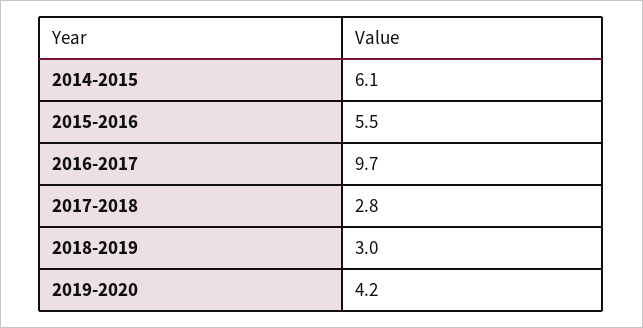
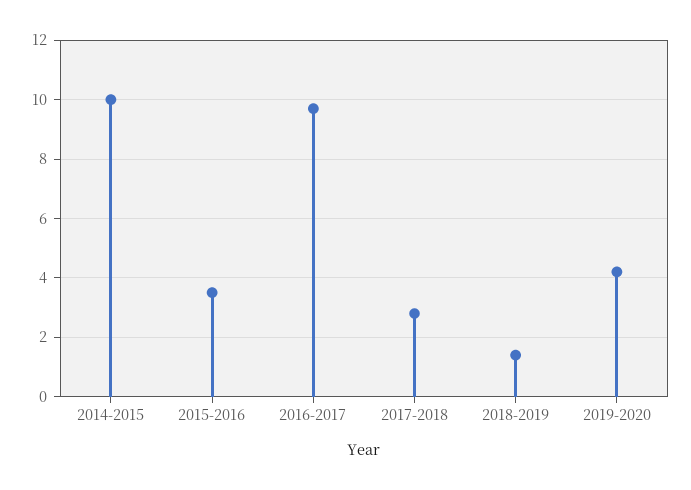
  {
-   "2014-2015": 6.1,
+   "2014-2015": 10,
-   "2015-2016": 5.5,
+   "2015-2016": 3.5,
    "2016-2017": 9.7,
    "2017-2018": 2.8,
-   "2018-2019": 3,
+   "2018-2019": 1.5,
    "2019-2020": 4.2
  }

